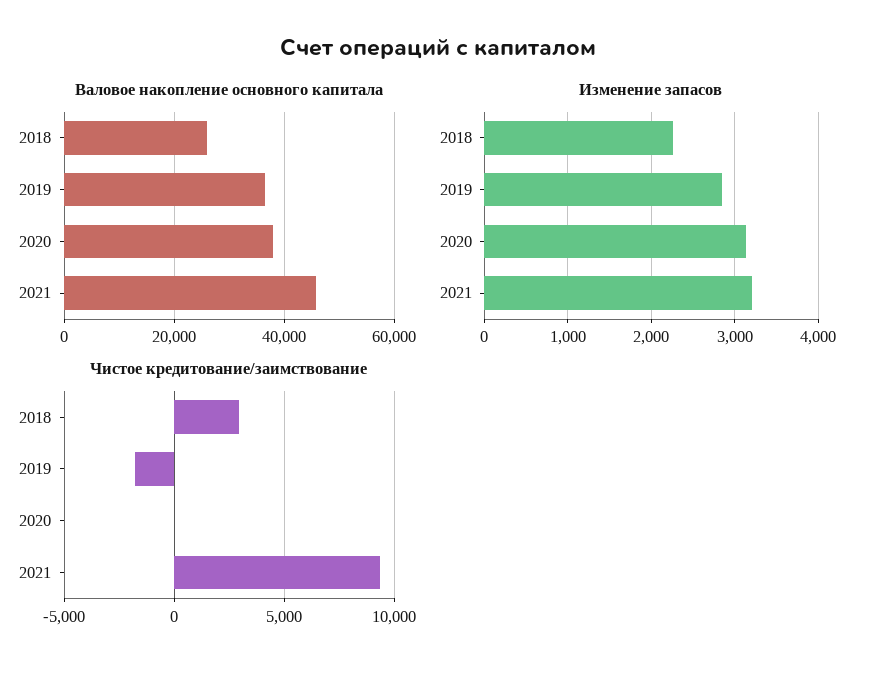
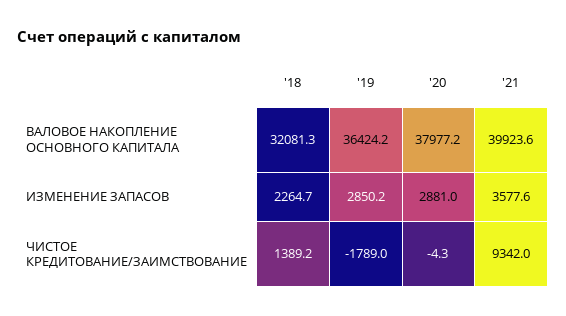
  {
    "Валовое накопление основного капитала": {
-     "2018": 26000,
+     "2018": 32081.3,
      "2019": 36424.2,
      "2020": 37977.2,
-     "2021": 46000
+     "2021": 39923.6
    },
    "Изменение запасов": {
      "2018": 2264.7,
      "2019": 2850.2,
-     "2020": 3100,
+     "2020": 2881,
-     "2021": 3200
+     "2021": 3577.6
    },
    "Чистое кредитование/заимствование": {
-     "2018": 3000,
+     "2018": 1389.2,
      "2019": -1789,
      "2020": -4.3,
      "2021": 9342
    }
  }

